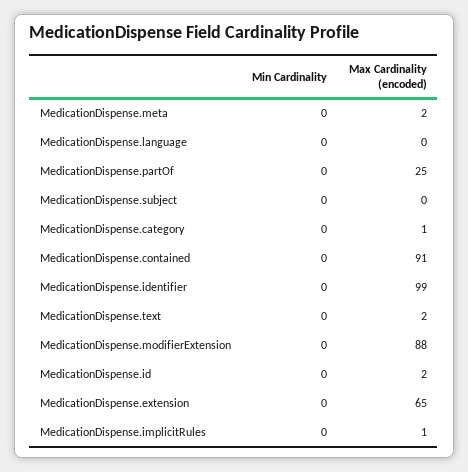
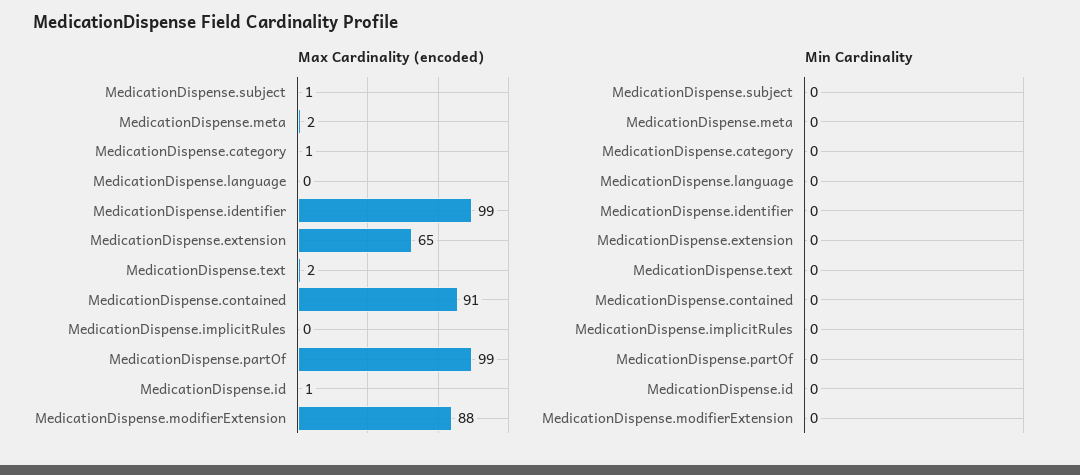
  {
    "Min Cardinality": {
      "MedicationDispense.meta": 0,
      "MedicationDispense.language": 0,
      "MedicationDispense.partOf": 0,
      "MedicationDispense.subject": 0,
      "MedicationDispense.category": 0,
      "MedicationDispense.contained": 0,
      "MedicationDispense.identifier": 0,
      "MedicationDispense.text": 0,
      "MedicationDispense.modifierExtension": 0,
      "MedicationDispense.id": 0,
      "MedicationDispense.extension": 0,
      "MedicationDispense.implicitRules": 0
    },
    "Max Cardinality (encoded)": {
      "MedicationDispense.meta": 2,
      "MedicationDispense.language": 0,
-     "MedicationDispense.partOf": 25,
+     "MedicationDispense.partOf": 99,
-     "MedicationDispense.subject": 0,
+     "MedicationDispense.subject": 1,
      "MedicationDispense.category": 1,
      "MedicationDispense.contained": 91,
      "MedicationDispense.identifier": 99,
      "MedicationDispense.text": 2,
      "MedicationDispense.modifierExtension": 88,
-     "MedicationDispense.id": 2,
+     "MedicationDispense.id": 1,
      "MedicationDispense.extension": 65,
-     "MedicationDispense.implicitRules": 1
+     "MedicationDispense.implicitRules": 0
    }
  }

